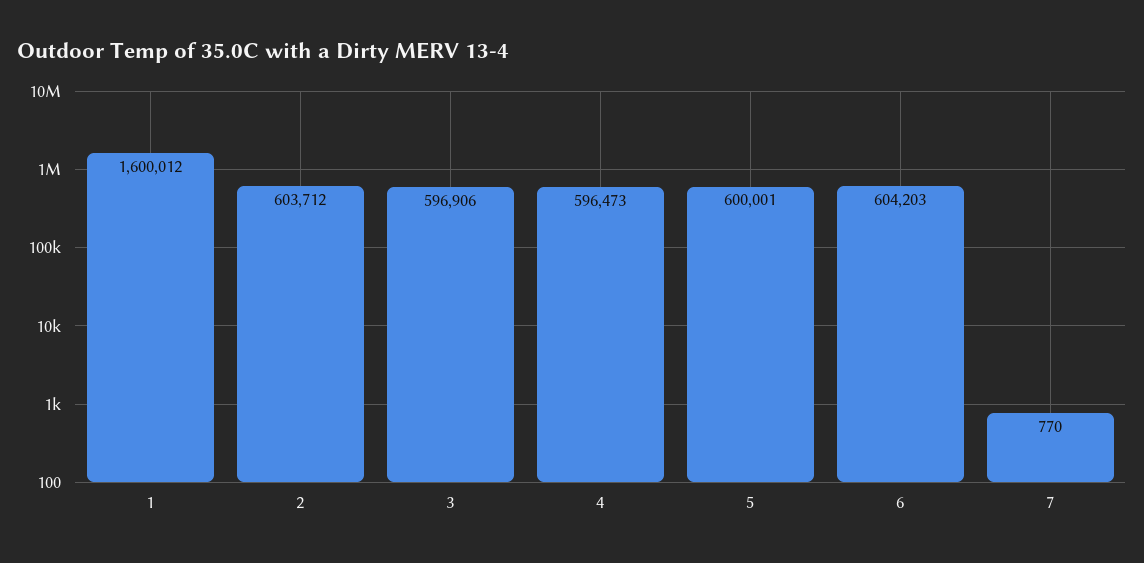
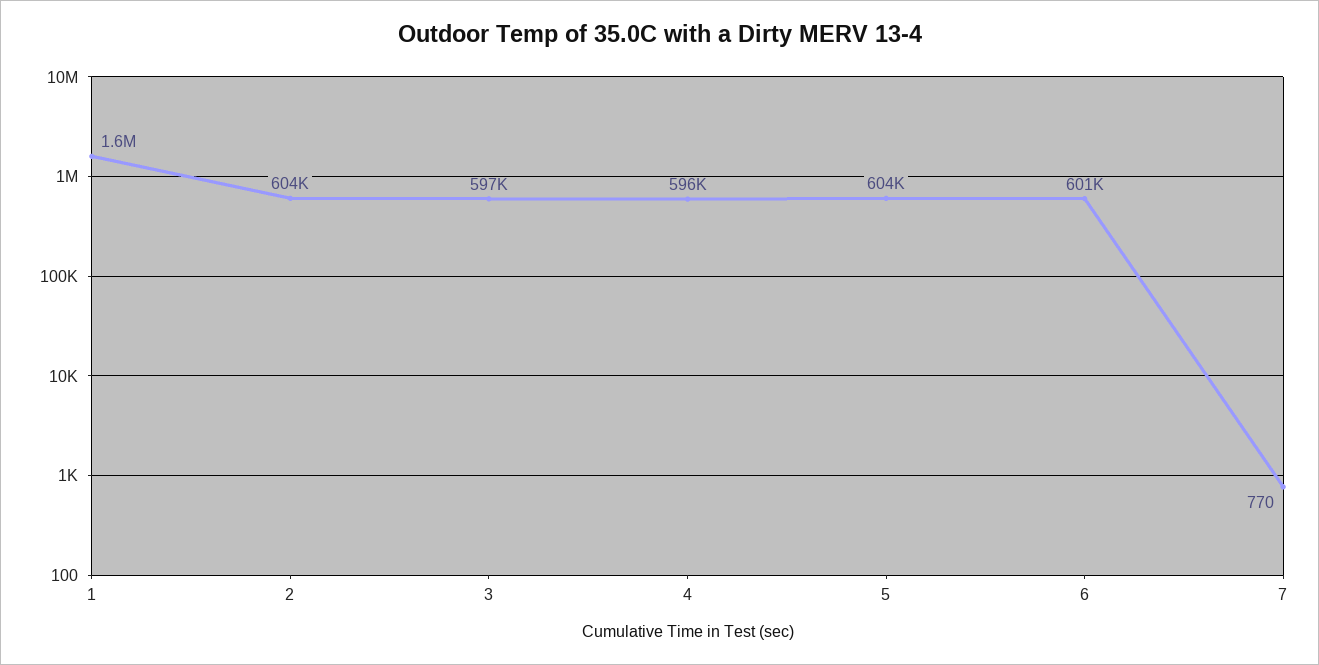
  {
    "1": 1600012,
    "2": 603712,
    "3": 596906,
    "4": 596473,
-   "5": 600001,
+   "5": 604000,
-   "6": 604203,
+   "6": 601000,
    "7": 770
  }

